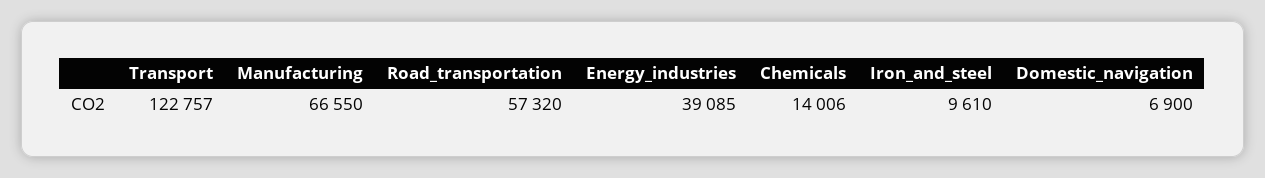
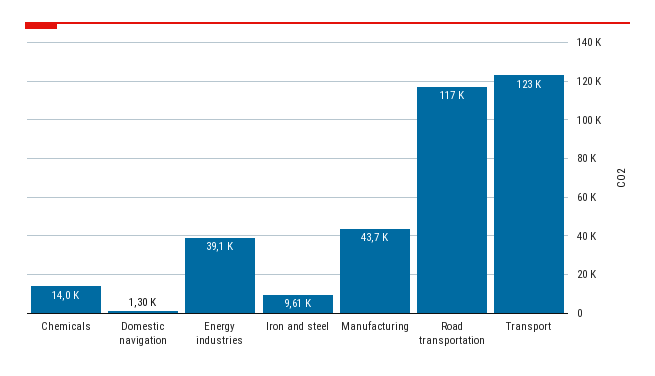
  {
    "Transport": 122757,
-   "Manufacturing": 66550,
+   "Manufacturing": 43700,
-   "Road_transportation": 57320,
+   "Road_transportation": 117000,
    "Energy_industries": 39085,
    "Chemicals": 14006,
    "Iron_and_steel": 9610,
-   "Domestic_navigation": 6900
+   "Domestic_navigation": 1300
  }

